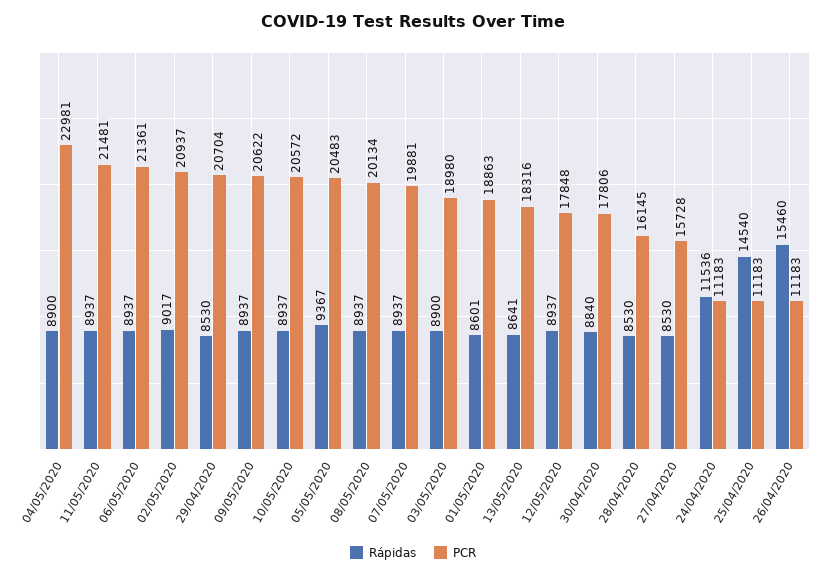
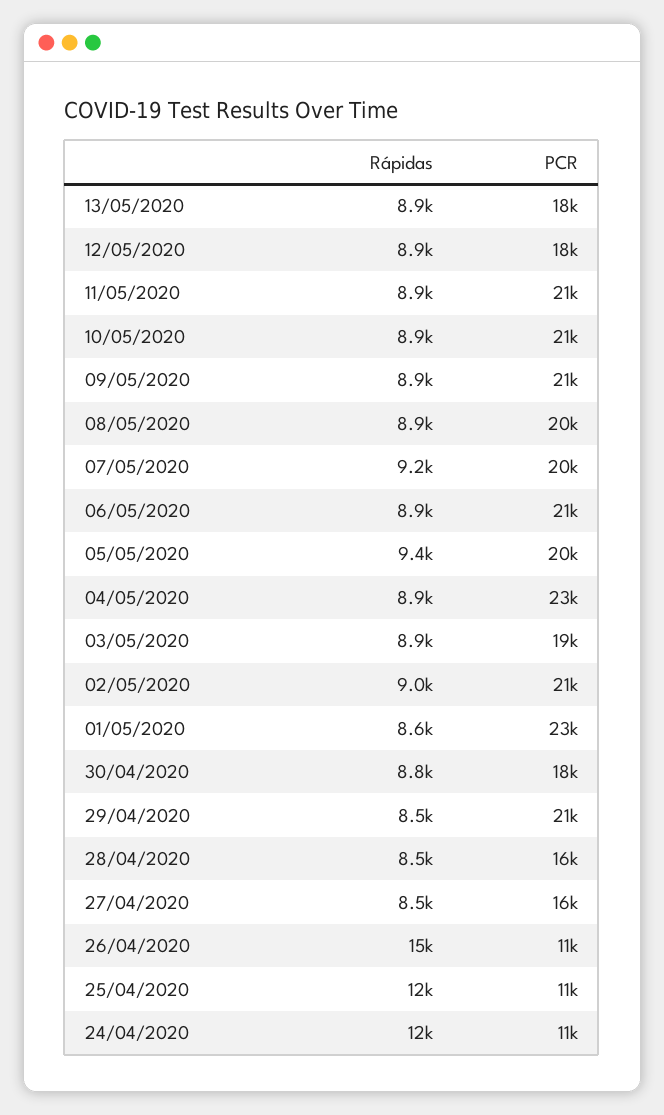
  {
    "Rápidas": {
      "04/05/2020": 8900,
      "11/05/2020": 8937,
      "06/05/2020": 8937,
      "02/05/2020": 9017,
      "29/04/2020": 8530,
      "09/05/2020": 8937,
      "10/05/2020": 8937,
      "05/05/2020": 9367,
      "08/05/2020": 8937,
-     "07/05/2020": 8937,
+     "07/05/2020": 9200,
      "03/05/2020": 8900,
      "01/05/2020": 8601,
-     "13/05/2020": 8641,
+     "13/05/2020": 8900,
      "12/05/2020": 8937,
      "30/04/2020": 8840,
      "28/04/2020": 8530,
      "27/04/2020": 8530,
      "24/04/2020": 11536,
-     "25/04/2020": 14540,
+     "25/04/2020": 12000,
      "26/04/2020": 15460
    },
    "PCR": {
      "04/05/2020": 22981,
      "11/05/2020": 21481,
      "06/05/2020": 21361,
      "02/05/2020": 20937,
      "29/04/2020": 20704,
      "09/05/2020": 20622,
      "10/05/2020": 20572,
      "05/05/2020": 20483,
      "08/05/2020": 20134,
      "07/05/2020": 19881,
      "03/05/2020": 18980,
-     "01/05/2020": 18863,
+     "01/05/2020": 23000,
      "13/05/2020": 18316,
      "12/05/2020": 17848,
      "30/04/2020": 17806,
      "28/04/2020": 16145,
      "27/04/2020": 15728,
      "24/04/2020": 11183,
      "25/04/2020": 11183,
      "26/04/2020": 11183
    }
  }

